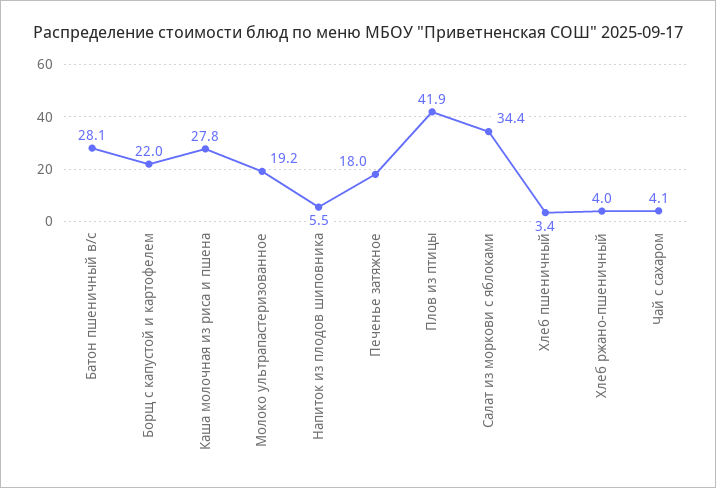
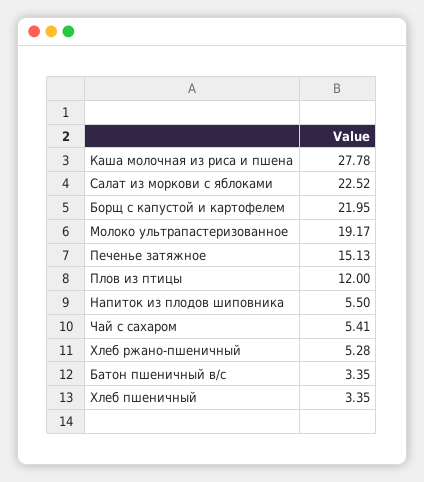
  {
-   "Батон пшеничный в/с": 28.1,
+   "Батон пшеничный в/с": 3.35,
    "Борщ с капустой и картофелем": 21.95,
    "Каша молочная из риса и пшена": 27.78,
    "Молоко ультрапастеризованное": 19.17,
    "Напиток из плодов шиповника": 5.5,
-   "Печенье затяжное": 18,
+   "Печенье затяжное": 15.13,
-   "Плов из птицы": 41.9,
+   "Плов из птицы": 12,
-   "Салат из моркови с яблоками": 34.4,
+   "Салат из моркови с яблоками": 22.52,
    "Хлеб пшеничный": 3.35,
-   "Хлеб ржано-пшеничный": 4,
+   "Хлеб ржано-пшеничный": 5.28,
-   "Чай с сахаром": 4.1
+   "Чай с сахаром": 5.41
  }

